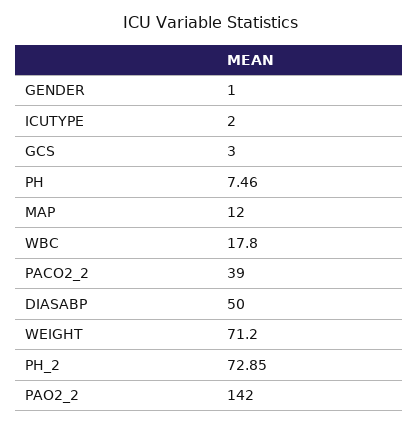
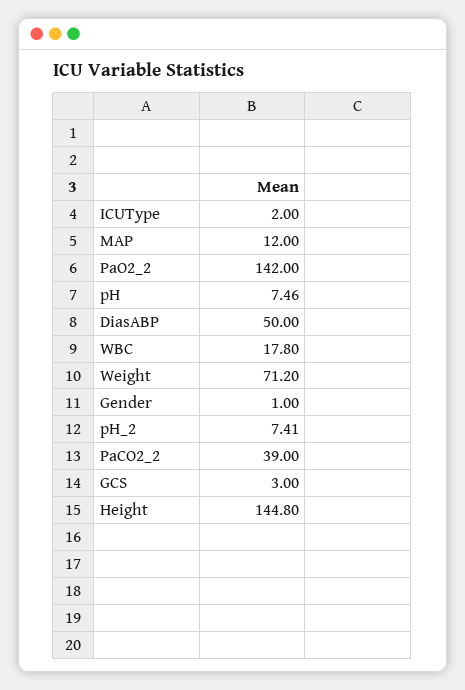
  {
    "GENDER": 1,
    "ICUTYPE": 2,
    "GCS": 3,
    "PH": 7.46,
    "MAP": 12,
    "WBC": 17.8,
    "PACO2_2": 39,
    "DIASABP": 50,
    "WEIGHT": 71.2,
-   "PH_2": 72.85,
+   "PH_2": 7.41,
-   "PAO2_2": 142
+   "PAO2_2": 142,
+   "Height": 144.8
  }

